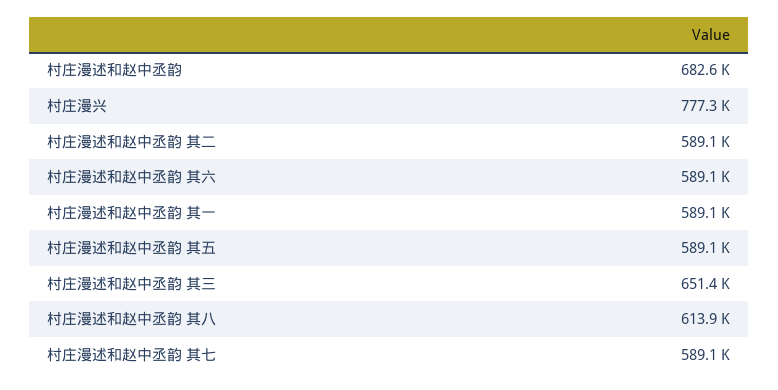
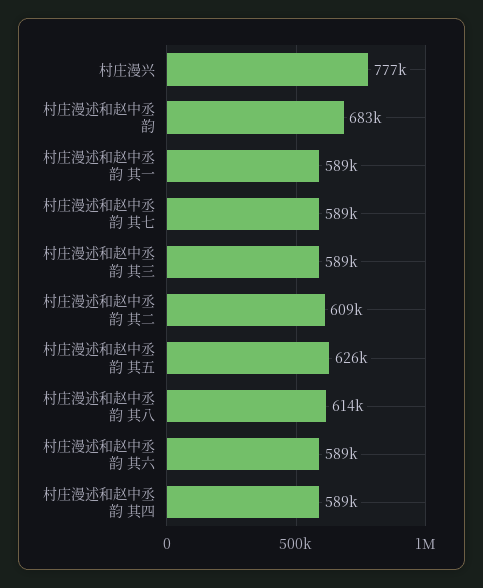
  {
    "村庄漫述和赵中丞韵": 682600,
    "村庄漫兴": 777300,
-   "村庄漫述和赵中丞韵 其二": 589100,
+   "村庄漫述和赵中丞韵 其二": 609000,
    "村庄漫述和赵中丞韵 其六": 589100,
    "村庄漫述和赵中丞韵 其一": 589100,
-   "村庄漫述和赵中丞韵 其五": 589100,
+   "村庄漫述和赵中丞韵 其五": 626000,
-   "村庄漫述和赵中丞韵 其三": 651400,
+   "村庄漫述和赵中丞韵 其三": 589000,
    "村庄漫述和赵中丞韵 其八": 613900,
-   "村庄漫述和赵中丞韵 其七": 589100
+   "村庄漫述和赵中丞韵 其七": 589100,
+   "村庄漫述和赵中丞韵 其四": 589000
  }

